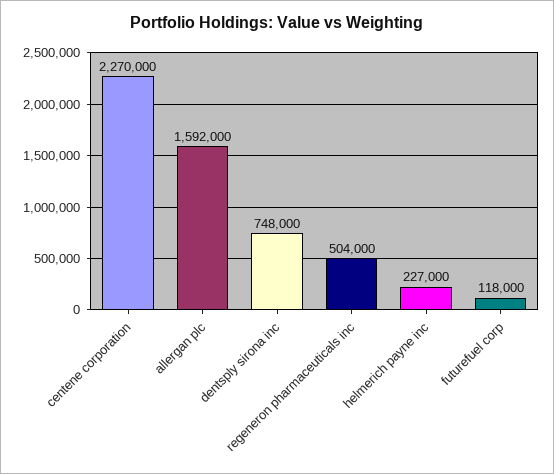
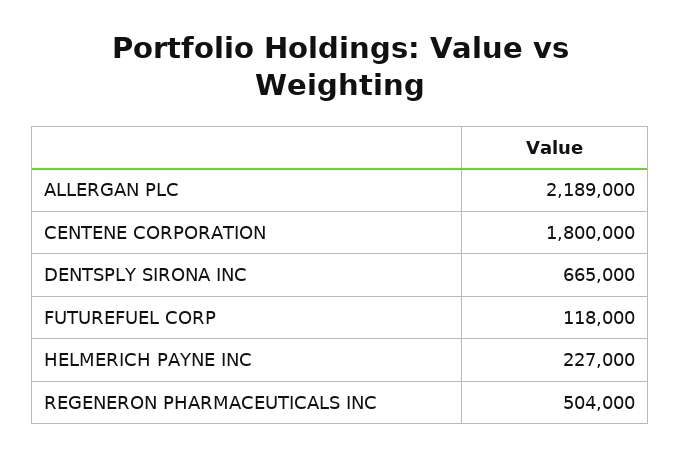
  {
-   "centene corporation": 2270000,
+   "centene corporation": 1800000,
-   "allergan plc": 1592000,
+   "allergan plc": 2189000,
-   "dentsply sirona inc": 748000,
+   "dentsply sirona inc": 665000,
    "regeneron pharmaceuticals inc": 504000,
    "helmerich payne inc": 227000,
    "futurefuel corp": 118000
  }

